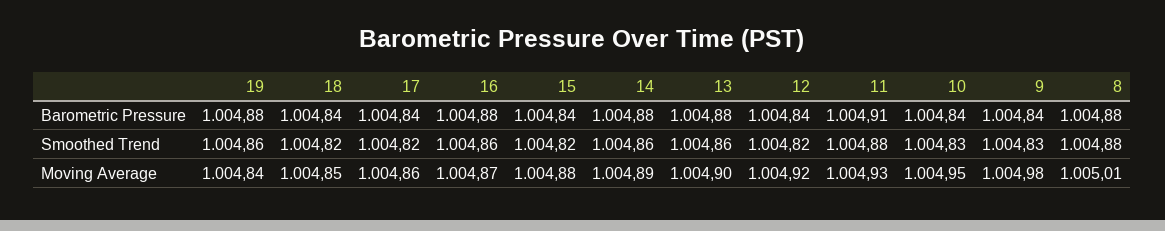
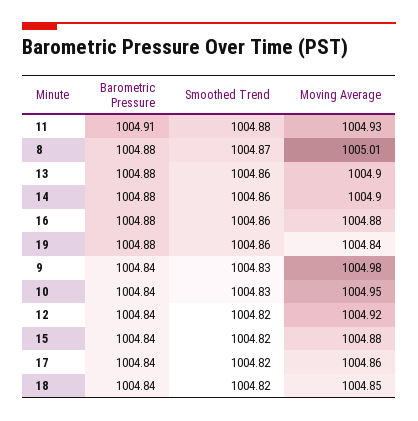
  {
    "19": {
      "Barometric Pressure": 1004.88,
      "Smoothed Trend": 1004.86,
      "Moving Average": 1004.84
    },
    "18": {
      "Barometric Pressure": 1004.84,
      "Smoothed Trend": 1004.82,
      "Moving Average": 1004.85
    },
    "17": {
      "Barometric Pressure": 1004.84,
      "Smoothed Trend": 1004.82,
      "Moving Average": 1004.86
    },
    "16": {
      "Barometric Pressure": 1004.88,
      "Smoothed Trend": 1004.86,
-     "Moving Average": 1004.87
+     "Moving Average": 1004.88
    },
    "15": {
      "Barometric Pressure": 1004.84,
      "Smoothed Trend": 1004.82,
      "Moving Average": 1004.88
    },
    "14": {
      "Barometric Pressure": 1004.88,
      "Smoothed Trend": 1004.86,
-     "Moving Average": 1004.89
+     "Moving Average": 1004.9
    },
    "13": {
      "Barometric Pressure": 1004.88,
      "Smoothed Trend": 1004.86,
      "Moving Average": 1004.9
    },
    "12": {
      "Barometric Pressure": 1004.84,
      "Smoothed Trend": 1004.82,
      "Moving Average": 1004.92
    },
    "11": {
      "Barometric Pressure": 1004.91,
      "Smoothed Trend": 1004.88,
      "Moving Average": 1004.93
    },
    "10": {
      "Barometric Pressure": 1004.84,
      "Smoothed Trend": 1004.83,
      "Moving Average": 1004.95
    },
    "9": {
      "Barometric Pressure": 1004.84,
      "Smoothed Trend": 1004.83,
      "Moving Average": 1004.98
    },
    "8": {
      "Barometric Pressure": 1004.88,
-     "Smoothed Trend": 1004.88,
+     "Smoothed Trend": 1004.87,
      "Moving Average": 1005.01
    }
  }

